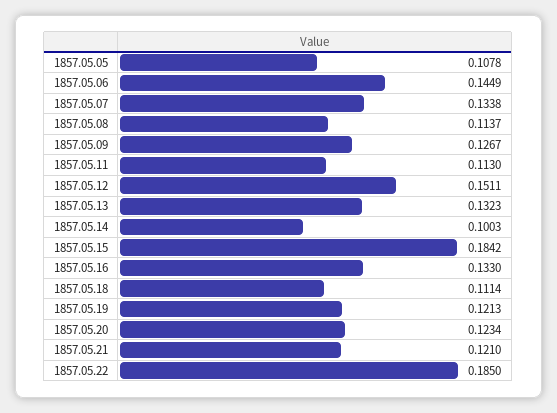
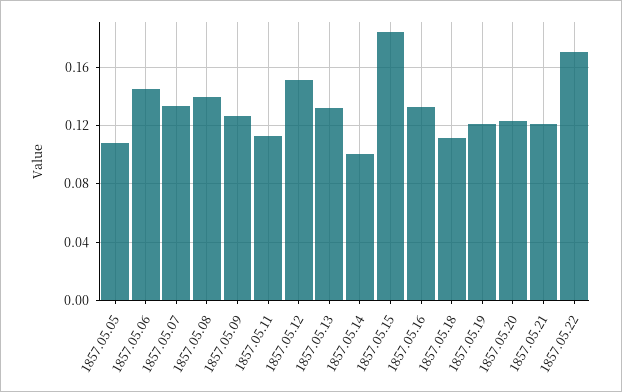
  {
    "1857.05.05": 0.1078,
    "1857.05.06": 0.1449,
    "1857.05.07": 0.1338,
-   "1857.05.08": 0.1137,
+   "1857.05.08": 0.14,
    "1857.05.09": 0.1267,
    "1857.05.11": 0.113,
    "1857.05.12": 0.1511,
    "1857.05.13": 0.1323,
    "1857.05.14": 0.1003,
    "1857.05.15": 0.1842,
    "1857.05.16": 0.133,
    "1857.05.18": 0.1114,
    "1857.05.19": 0.1213,
    "1857.05.20": 0.1234,
    "1857.05.21": 0.121,
-   "1857.05.22": 0.185
+   "1857.05.22": 0.17
  }

